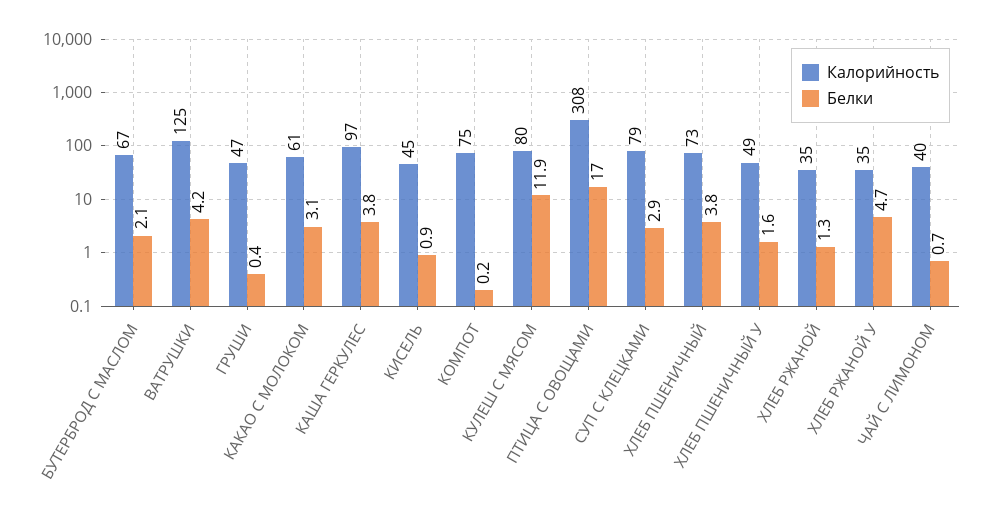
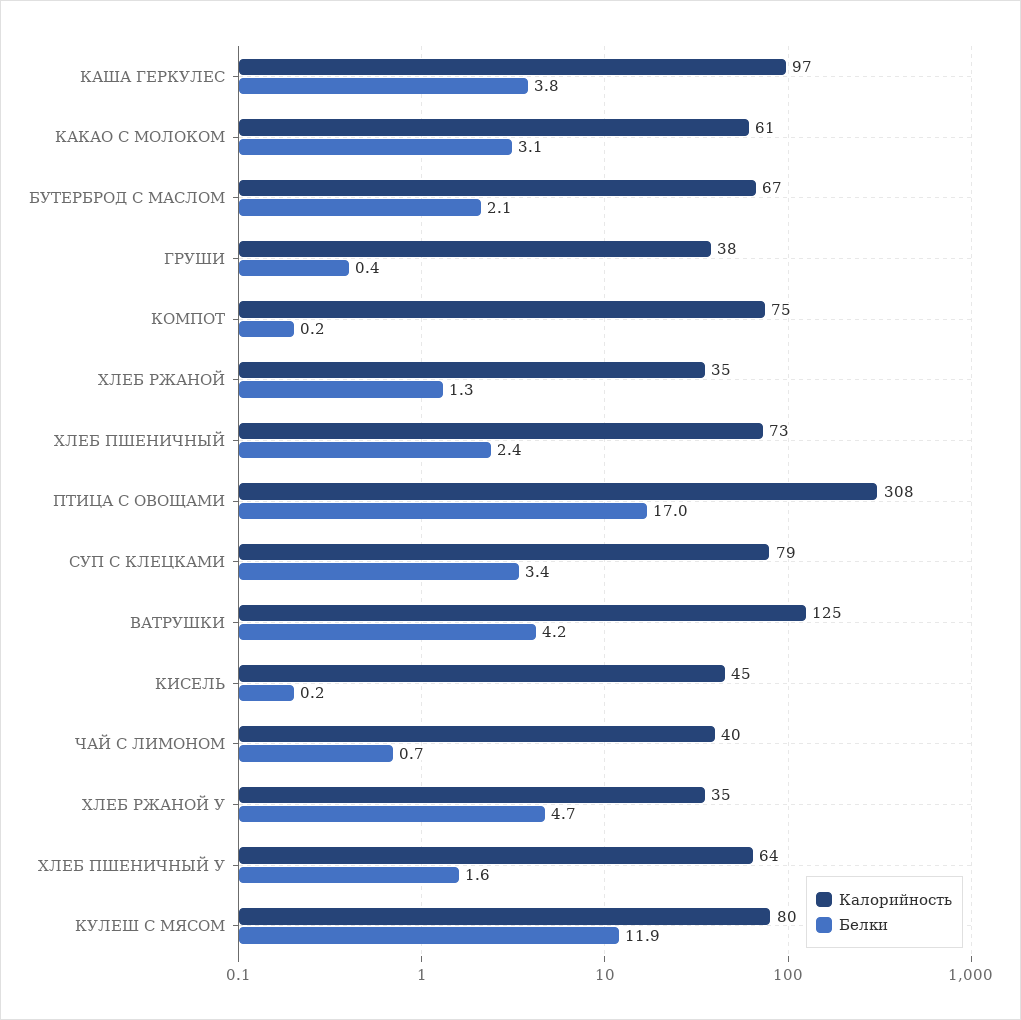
  {
    "Калорийность": {
      "БУТЕРБРОД С МАСЛОМ": 67,
      "ВАТРУШКИ": 125,
-     "ГРУШИ": 47,
+     "ГРУШИ": 38,
      "КАКАО С МОЛОКОМ": 61,
      "КАША ГЕРКУЛЕС": 97,
      "КИСЕЛЬ": 45,
      "КОМПОТ": 75,
      "КУЛЕШ С МЯСОМ": 80,
      "ПТИЦА С ОВОЩАМИ": 308,
      "СУП С КЛЕЦКАМИ": 79,
      "ХЛЕБ ПШЕНИЧНЫЙ": 73,
-     "ХЛЕБ ПШЕНИЧНЫЙ У": 49,
+     "ХЛЕБ ПШЕНИЧНЫЙ У": 64,
      "ХЛЕБ РЖАНОЙ": 35,
      "ХЛЕБ РЖАНОЙ У": 35,
      "ЧАЙ С ЛИМОНОМ": 40
    },
    "Белки": {
      "БУТЕРБРОД С МАСЛОМ": 2.1,
      "ВАТРУШКИ": 4.2,
      "ГРУШИ": 0.4,
      "КАКАО С МОЛОКОМ": 3.1,
      "КАША ГЕРКУЛЕС": 3.8,
-     "КИСЕЛЬ": 0.9,
+     "КИСЕЛЬ": 0.2,
      "КОМПОТ": 0.2,
      "КУЛЕШ С МЯСОМ": 11.9,
      "ПТИЦА С ОВОЩАМИ": 17,
-     "СУП С КЛЕЦКАМИ": 2.9,
+     "СУП С КЛЕЦКАМИ": 3.4,
-     "ХЛЕБ ПШЕНИЧНЫЙ": 3.8,
+     "ХЛЕБ ПШЕНИЧНЫЙ": 2.4,
      "ХЛЕБ ПШЕНИЧНЫЙ У": 1.6,
      "ХЛЕБ РЖАНОЙ": 1.3,
      "ХЛЕБ РЖАНОЙ У": 4.7,
      "ЧАЙ С ЛИМОНОМ": 0.7
    }
  }

